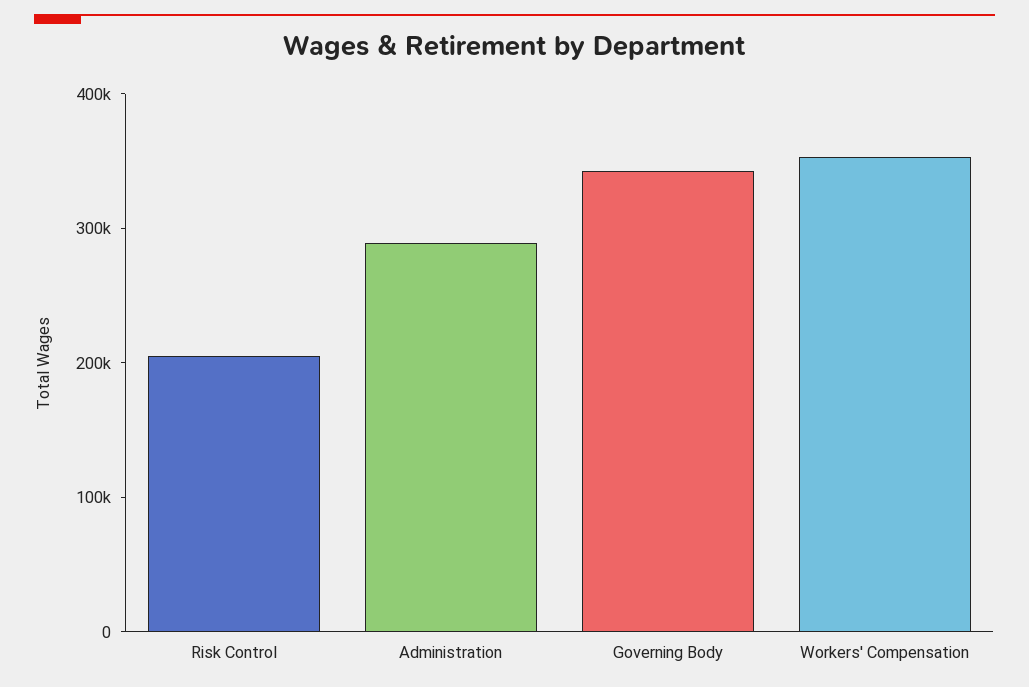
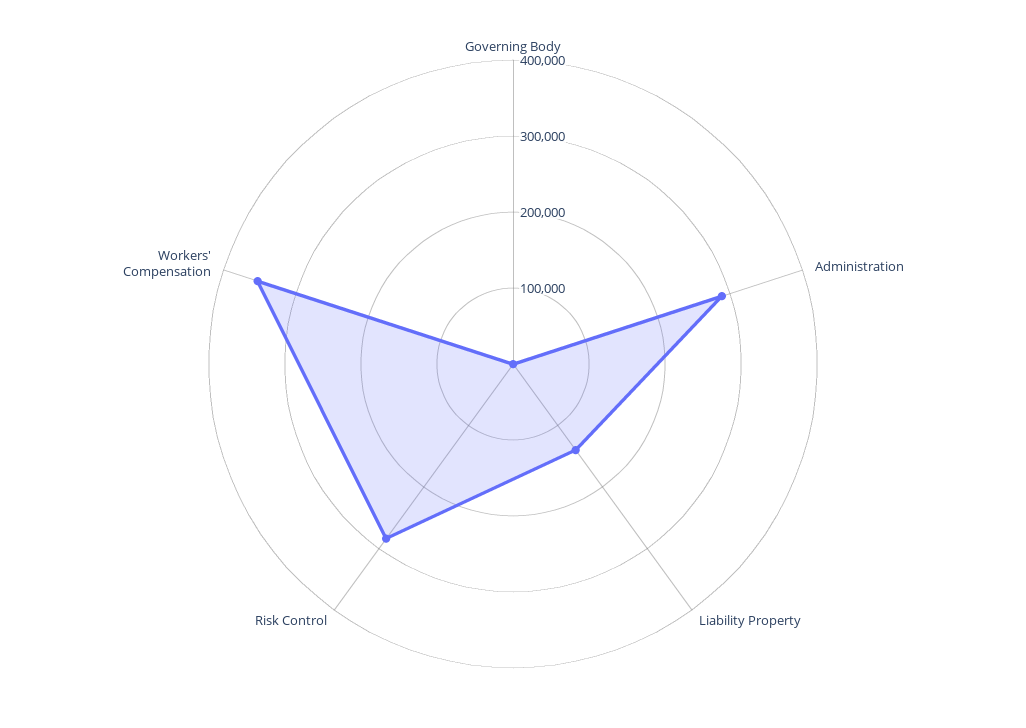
  {
-   "Risk Control": 200000,
+   "Risk Control": 280000,
    "Administration": 280000,
-   "Governing Body": 340000,
+   "Governing Body": 0,
-   "Workers' Compensation": 360000
+   "Workers' Compensation": 360000,
+   "Liability Property": 140000
  }

